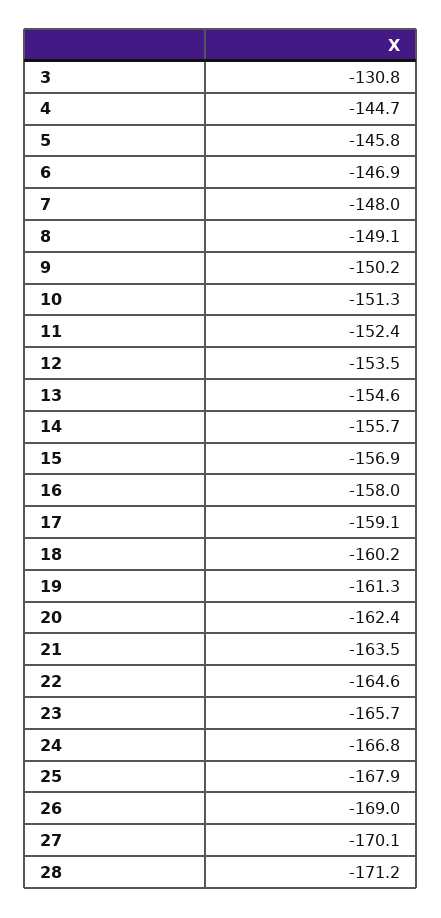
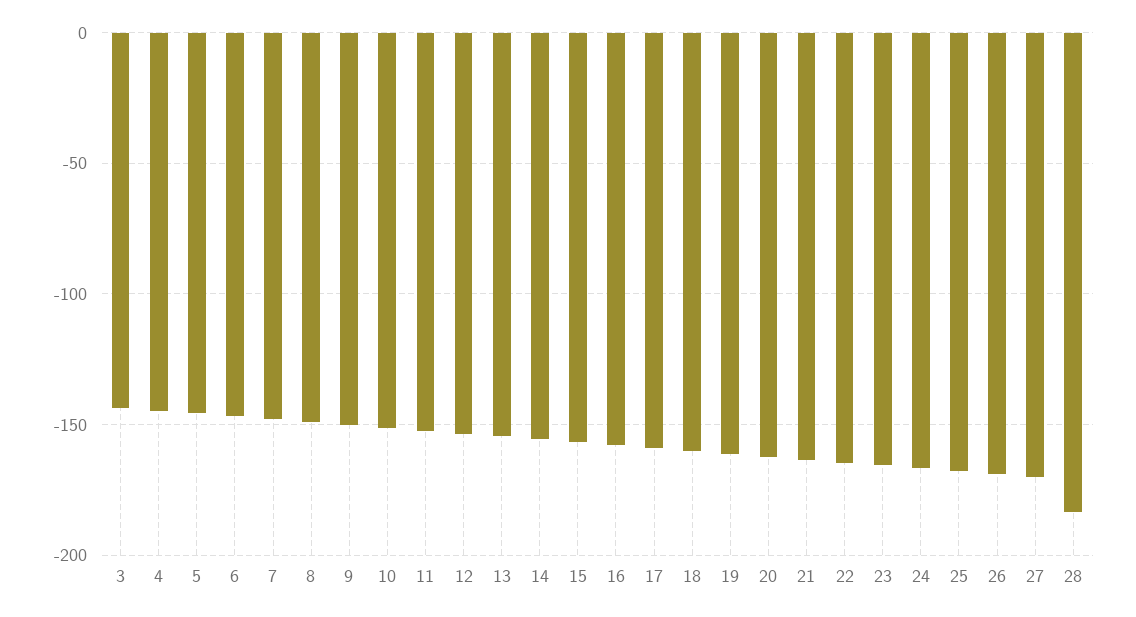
  {
-   "3": -130.8,
+   "3": -145,
    "4": -144.7,
    "5": -145.8,
    "6": -146.9,
    "7": -148,
    "8": -149.1,
    "9": -150.2,
    "10": -151.3,
    "11": -152.4,
    "12": -153.5,
    "13": -154.6,
    "14": -155.7,
    "15": -156.9,
    "16": -158,
    "17": -159.1,
    "18": -160.2,
    "19": -161.3,
    "20": -162.4,
    "21": -163.5,
    "22": -164.6,
    "23": -165.7,
    "24": -166.8,
    "25": -167.9,
    "26": -169,
    "27": -170.1,
-   "28": -171.2
+   "28": -185
  }

